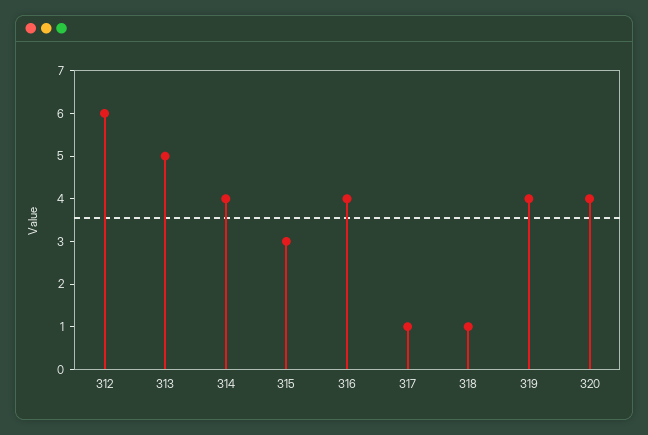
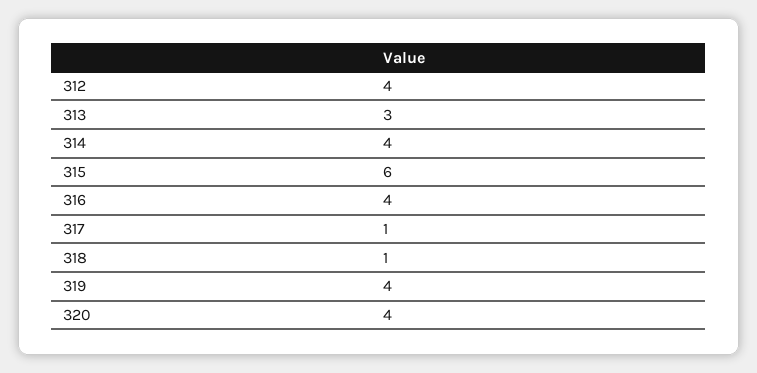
  {
-   "312": 6,
+   "312": 4,
-   "313": 5,
+   "313": 3,
    "314": 4,
-   "315": 3,
+   "315": 6,
    "316": 4,
    "317": 1,
    "318": 1,
    "319": 4,
    "320": 4
  }

